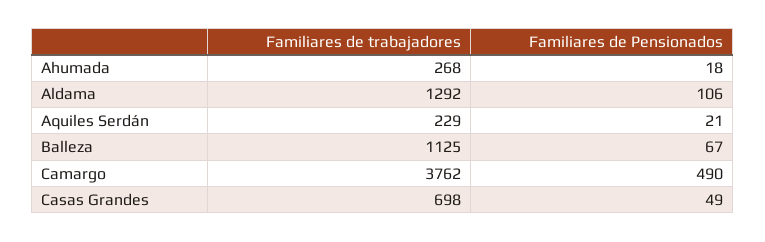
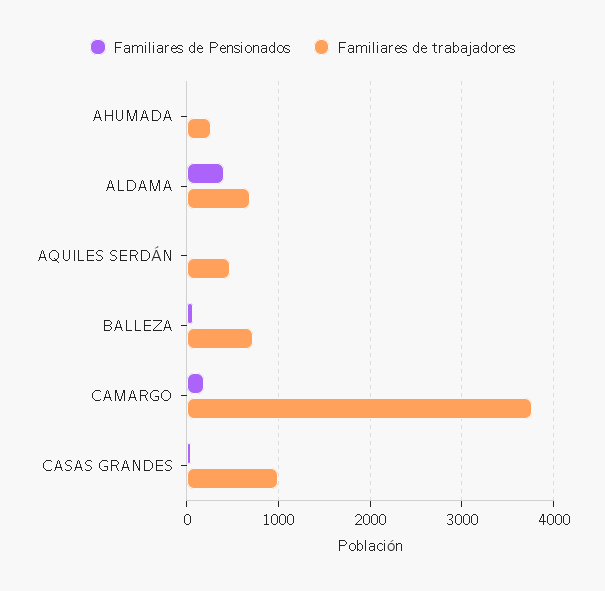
  {
    "Familiares de trabajadores": {
      "Ahumada": 268,
-     "Aldama": 1292,
+     "Aldama": 700,
-     "Aquiles Serdán": 229,
+     "Aquiles Serdán": 500,
-     "Balleza": 1125,
+     "Balleza": 700,
      "Camargo": 3762,
-     "Casas Grandes": 698
+     "Casas Grandes": 1000
    },
    "Familiares de Pensionados": {
      "Ahumada": 18,
-     "Aldama": 106,
+     "Aldama": 400,
      "Aquiles Serdán": 21,
      "Balleza": 67,
-     "Camargo": 490,
+     "Camargo": 200,
      "Casas Grandes": 49
    }
  }

